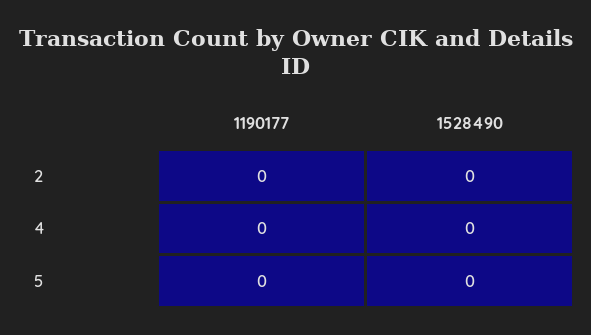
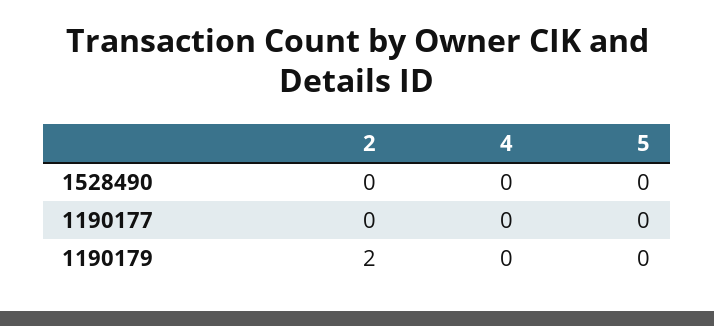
  {
    "1190177": {
      "2": 0,
      "4": 0,
      "5": 0
    },
    "1528490": {
      "2": 0,
      "4": 0,
      "5": 0
-   }
+   },
+   "1190179": {
+     "2": 2,
+     "4": 0,
+     "5": 0
+   }
  }

